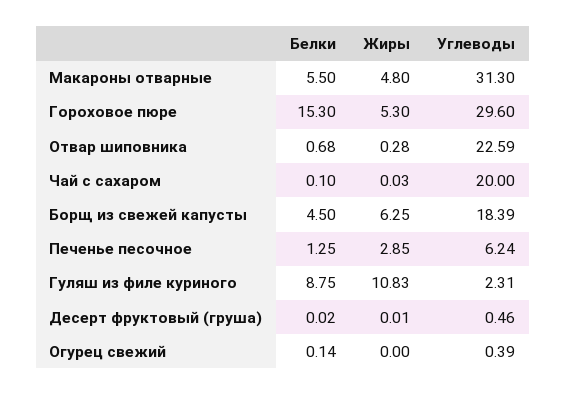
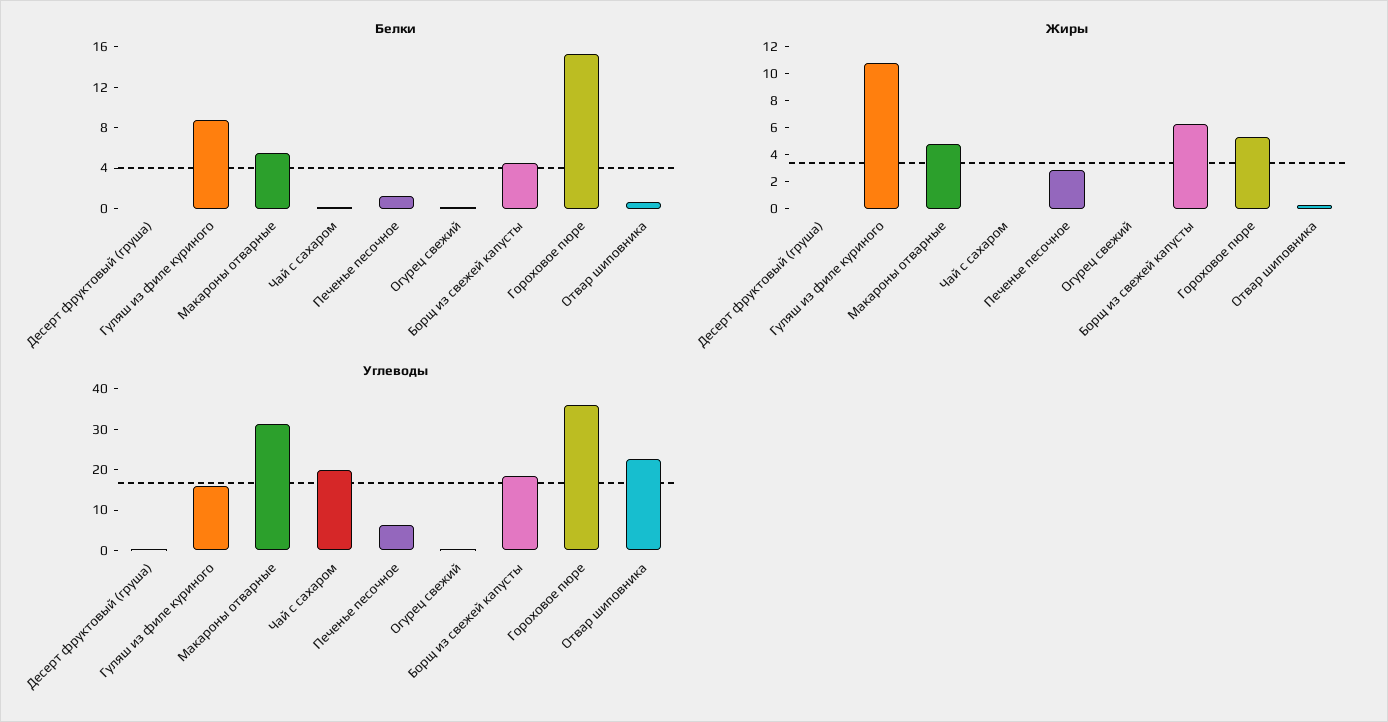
  {
    "Белки": {
      "Макароны отварные": 5.5,
      "Гороховое пюре": 15.3,
      "Отвар шиповника": 0.68,
      "Чай с сахаром": 0.1,
      "Борщ из свежей капусты": 4.5,
      "Печенье песочное": 1.25,
      "Гуляш из филе куриного": 8.75,
      "Десерт фруктовый (груша)": 0.02,
      "Огурец свежий": 0.14
    },
    "Жиры": {
      "Макароны отварные": 4.8,
      "Гороховое пюре": 5.3,
      "Отвар шиповника": 0.28,
      "Чай с сахаром": 0.03,
      "Борщ из свежей капусты": 6.25,
      "Печенье песочное": 2.85,
      "Гуляш из филе куриного": 10.83,
      "Десерт фруктовый (груша)": 0.01,
      "Огурец свежий": 0
    },
    "Углеводы": {
      "Макароны отварные": 31.3,
-     "Гороховое пюре": 29.6,
+     "Гороховое пюре": 36,
      "Отвар шиповника": 22.59,
      "Чай с сахаром": 20,
      "Борщ из свежей капусты": 18.39,
      "Печенье песочное": 6.24,
-     "Гуляш из филе куриного": 2.31,
+     "Гуляш из филе куриного": 16,
      "Десерт фруктовый (груша)": 0.46,
      "Огурец свежий": 0.39
    }
  }

